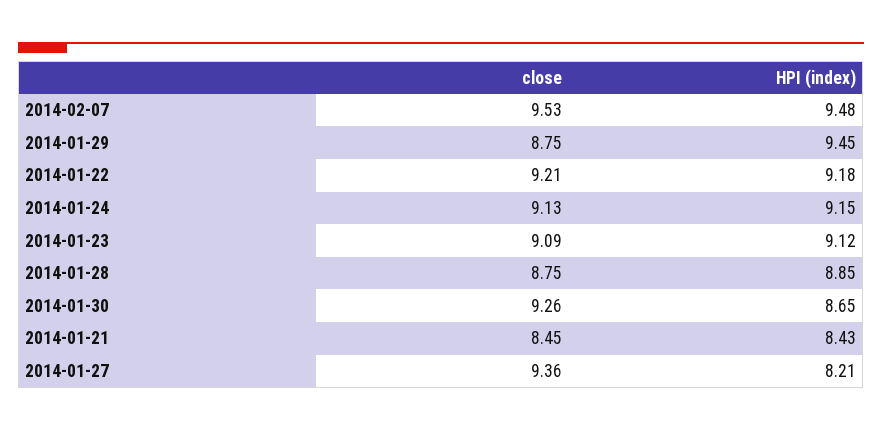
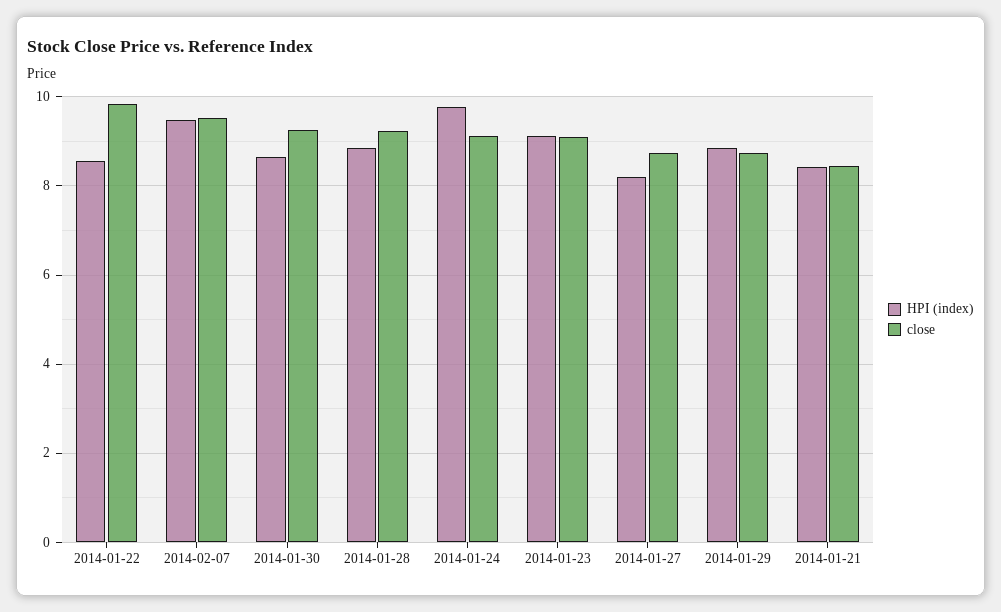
  {
    "close": {
      "2014-02-07": 9.53,
      "2014-01-29": 8.75,
-     "2014-01-22": 9.21,
+     "2014-01-22": 9.8,
      "2014-01-24": 9.13,
      "2014-01-23": 9.09,
-     "2014-01-28": 8.75,
+     "2014-01-28": 9.2,
      "2014-01-30": 9.26,
      "2014-01-21": 8.45,
-     "2014-01-27": 9.36
+     "2014-01-27": 8.8
    },
    "HPI (index)": {
      "2014-02-07": 9.48,
-     "2014-01-29": 9.45,
+     "2014-01-29": 8.8,
-     "2014-01-22": 9.18,
+     "2014-01-22": 8.6,
-     "2014-01-24": 9.15,
+     "2014-01-24": 9.8,
      "2014-01-23": 9.12,
      "2014-01-28": 8.85,
      "2014-01-30": 8.65,
      "2014-01-21": 8.43,
      "2014-01-27": 8.21
    }
  }

